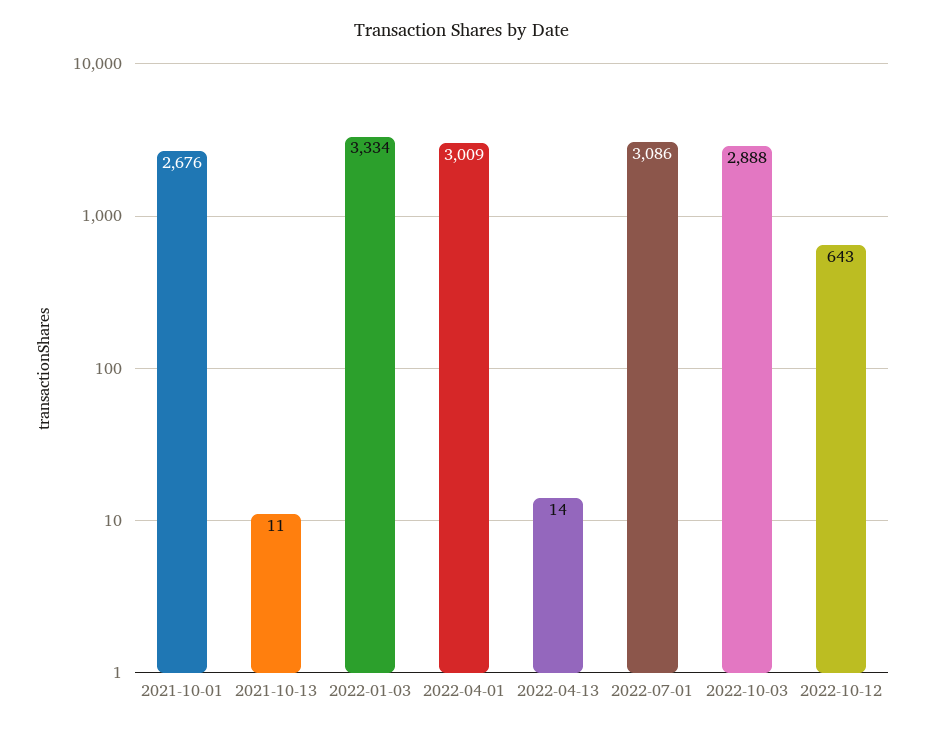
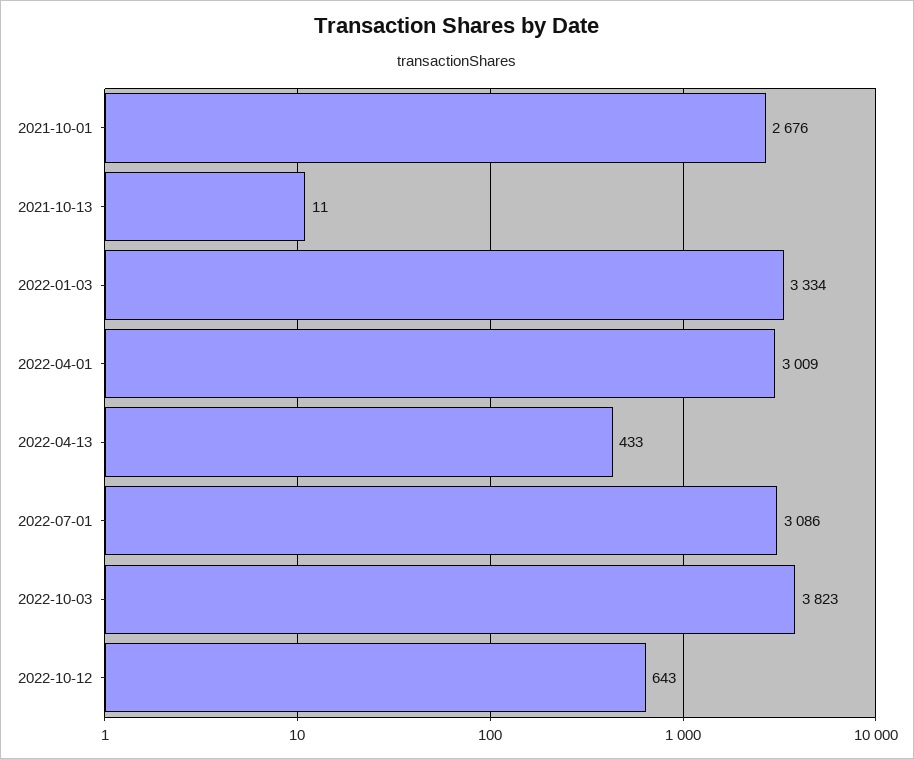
  {
    "2021-10-01": 2676,
    "2021-10-13": 11,
    "2022-01-03": 3334,
    "2022-04-01": 3009,
-   "2022-04-13": 14,
+   "2022-04-13": 433,
    "2022-07-01": 3086,
-   "2022-10-03": 2888,
+   "2022-10-03": 3823,
    "2022-10-12": 643
  }

